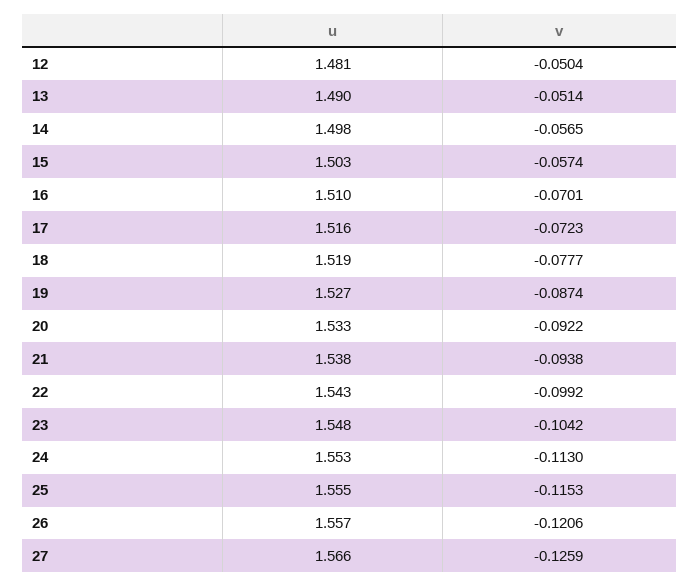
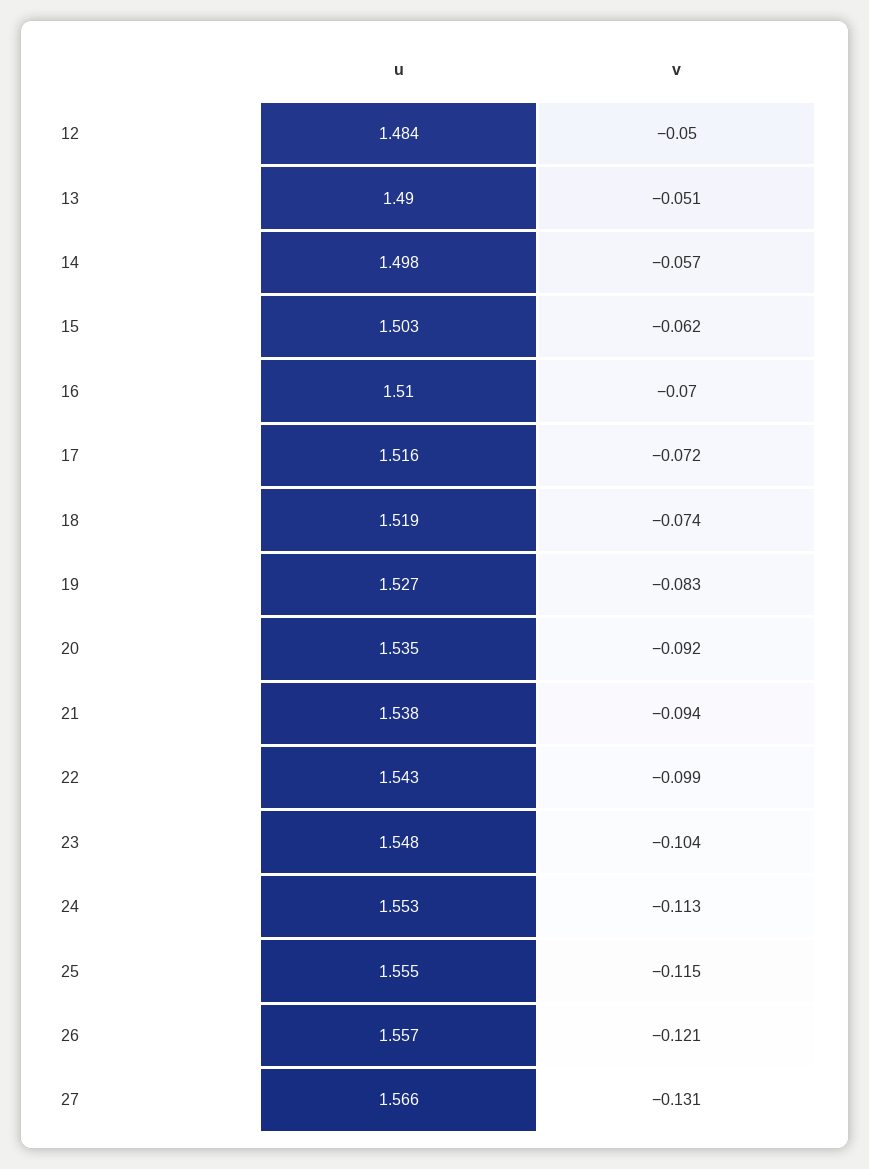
  {
    "u": {
-     "12": 1.481,
+     "12": 1.484,
      "13": 1.49,
      "14": 1.498,
      "15": 1.503,
      "16": 1.51,
      "17": 1.516,
      "18": 1.519,
      "19": 1.527,
-     "20": 1.533,
+     "20": 1.535,
      "21": 1.538,
      "22": 1.543,
      "23": 1.548,
      "24": 1.553,
      "25": 1.555,
      "26": 1.557,
      "27": 1.566
    },
    "v": {
      "12": -0.0504,
      "13": -0.0514,
      "14": -0.0565,
-     "15": -0.0574,
+     "15": -0.062,
      "16": -0.0701,
      "17": -0.0723,
-     "18": -0.0777,
+     "18": -0.074,
-     "19": -0.0874,
+     "19": -0.083,
      "20": -0.0922,
      "21": -0.0938,
      "22": -0.0992,
      "23": -0.1042,
      "24": -0.113,
      "25": -0.1153,
      "26": -0.1206,
-     "27": -0.1259
+     "27": -0.131
    }
  }

